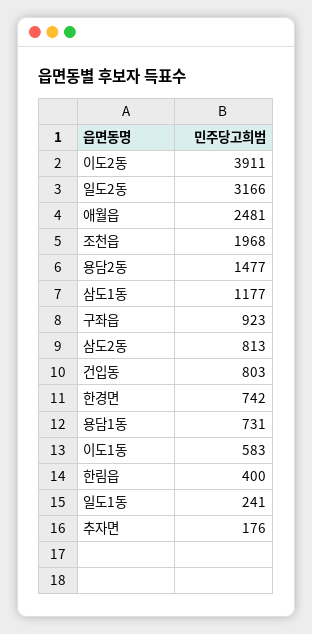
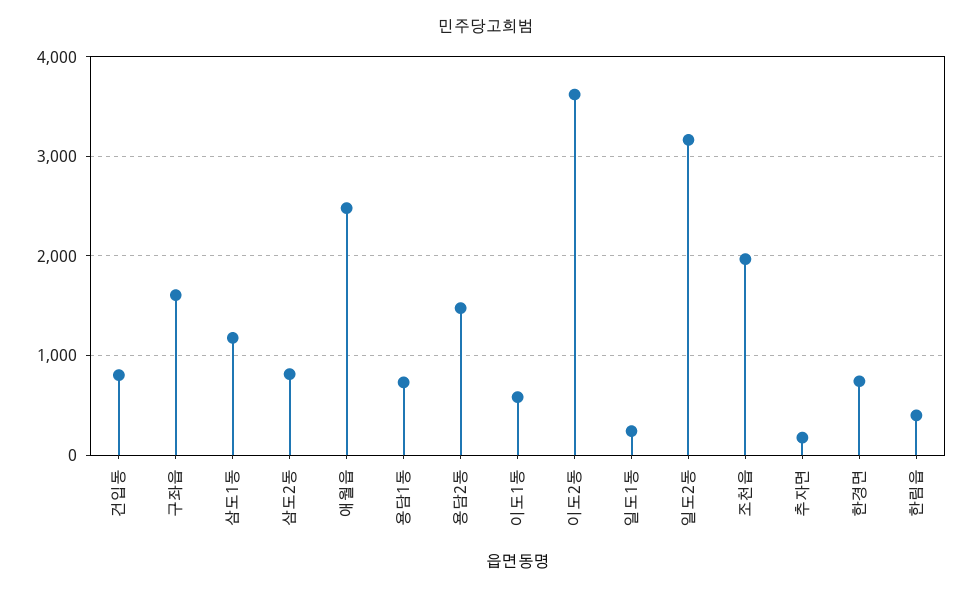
  {
-   "이도2동": 3911,
+   "이도2동": 3600,
    "일도2동": 3166,
    "애월읍": 2481,
    "조천읍": 1968,
    "용담2동": 1477,
    "삼도1동": 1177,
-   "구좌읍": 923,
+   "구좌읍": 1600,
    "삼도2동": 813,
    "건입동": 803,
    "한경면": 742,
    "용담1동": 731,
    "이도1동": 583,
    "한림읍": 400,
    "일도1동": 241,
    "추자면": 176
  }

